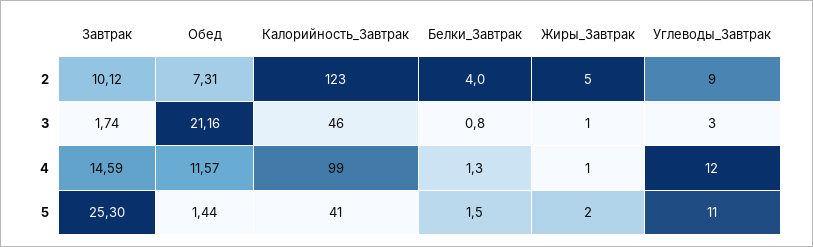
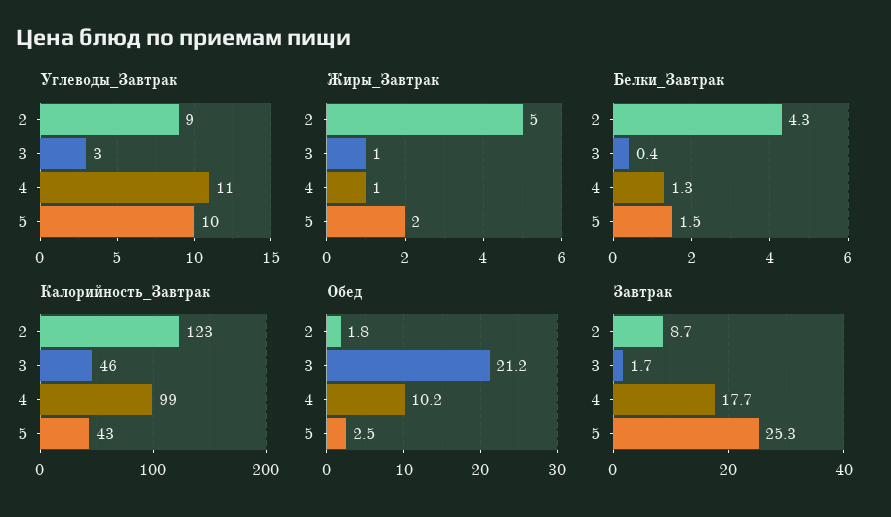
  {
    "Завтрак": {
-     "2": 10.12,
+     "2": 8.7,
      "3": 1.74,
-     "4": 14.59,
+     "4": 17.7,
      "5": 25.3
    },
    "Обед": {
-     "2": 7.31,
+     "2": 1.8,
      "3": 21.16,
-     "4": 11.57,
+     "4": 10.2,
-     "5": 1.44
+     "5": 2.5
    },
    "Калорийность_Завтрак": {
      "2": 123,
      "3": 46,
      "4": 99,
-     "5": 41
+     "5": 43
    },
    "Белки_Завтрак": {
-     "2": 4,
+     "2": 4.3,
-     "3": 0.8,
+     "3": 0.4,
      "4": 1.3,
      "5": 1.5
    },
    "Жиры_Завтрак": {
      "2": 5,
      "3": 1,
      "4": 1,
      "5": 2
    },
    "Углеводы_Завтрак": {
      "2": 9,
      "3": 3,
-     "4": 12,
+     "4": 11,
-     "5": 11
+     "5": 10
    }
  }

